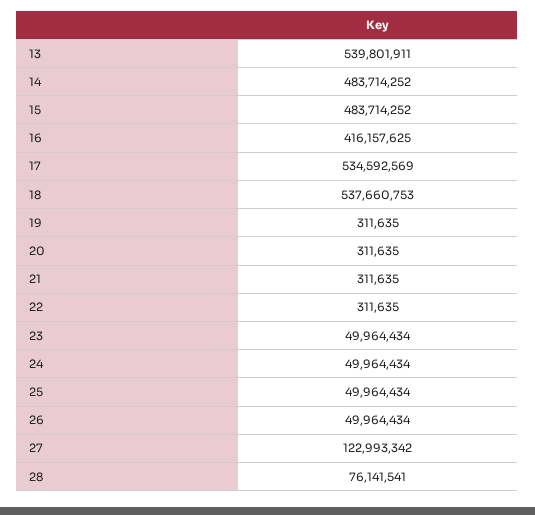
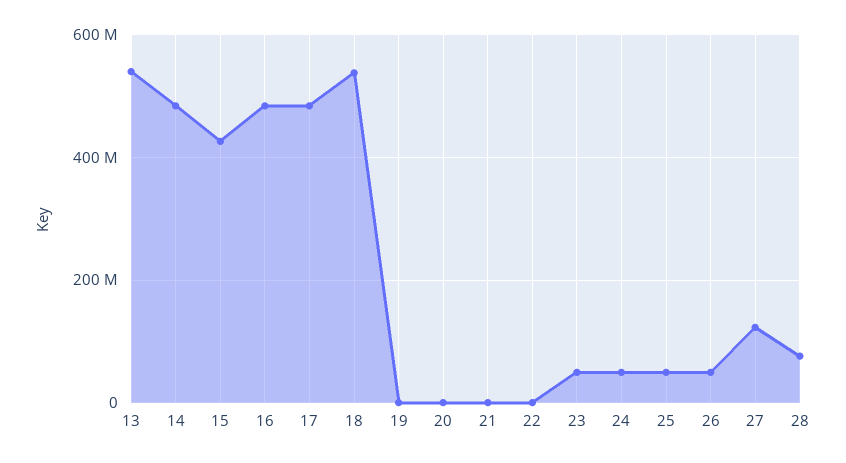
  {
    "13": 539801911,
    "14": 483714252,
-   "15": 483714252,
+   "15": 420000000,
-   "16": 416157625,
+   "16": 480000000,
-   "17": 534592569,
+   "17": 480000000,
    "18": 537660753,
    "19": 311635,
    "20": 311635,
    "21": 311635,
    "22": 311635,
    "23": 49964434,
    "24": 49964434,
    "25": 49964434,
    "26": 49964434,
    "27": 122993342,
    "28": 76141541
  }

